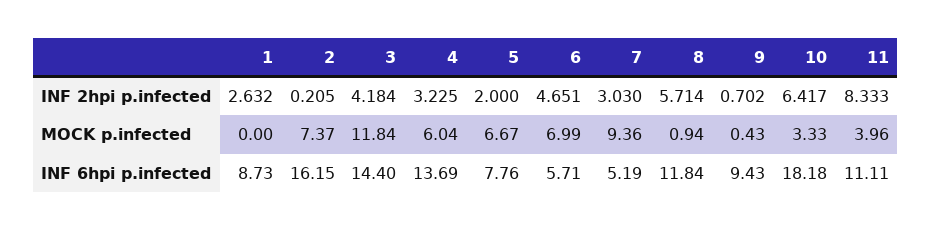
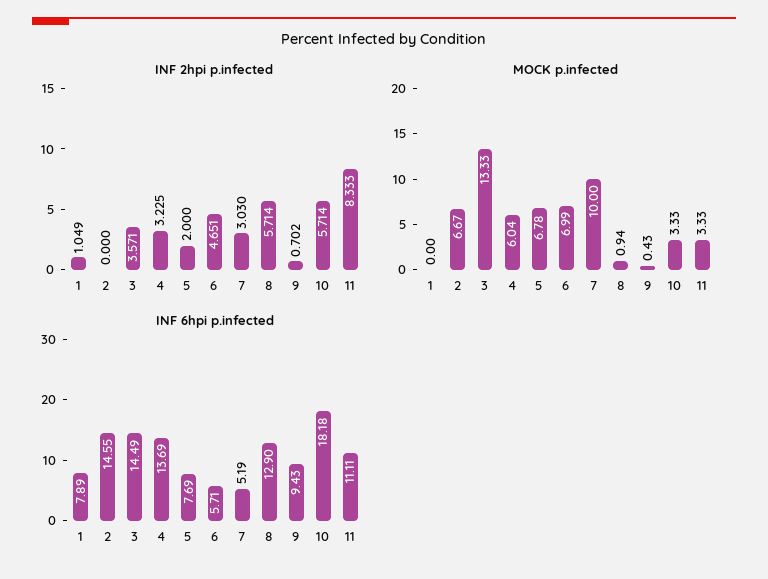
  {
    "INF 2hpi p.infected": {
-     "1": 2.632,
+     "1": 1.049,
-     "2": 0.205,
+     "2": 0,
-     "3": 4.184,
+     "3": 3.571,
      "4": 3.225,
      "5": 2,
      "6": 4.651,
      "7": 3.03,
      "8": 5.714,
      "9": 0.702,
-     "10": 6.417,
+     "10": 5.714,
      "11": 8.333
    },
    "MOCK p.infected": {
      "1": 0,
-     "2": 7.37,
+     "2": 6.67,
-     "3": 11.84,
+     "3": 13.33,
      "4": 6.04,
-     "5": 6.67,
+     "5": 6.78,
      "6": 6.99,
-     "7": 9.36,
+     "7": 10,
      "8": 0.94,
      "9": 0.43,
      "10": 3.33,
-     "11": 3.96
+     "11": 3.33
    },
    "INF 6hpi p.infected": {
-     "1": 8.73,
+     "1": 7.89,
-     "2": 16.15,
+     "2": 14.55,
-     "3": 14.4,
+     "3": 14.49,
      "4": 13.69,
-     "5": 7.76,
+     "5": 7.69,
      "6": 5.71,
      "7": 5.19,
-     "8": 11.84,
+     "8": 12.9,
      "9": 9.43,
      "10": 18.18,
      "11": 11.11
    }
  }

